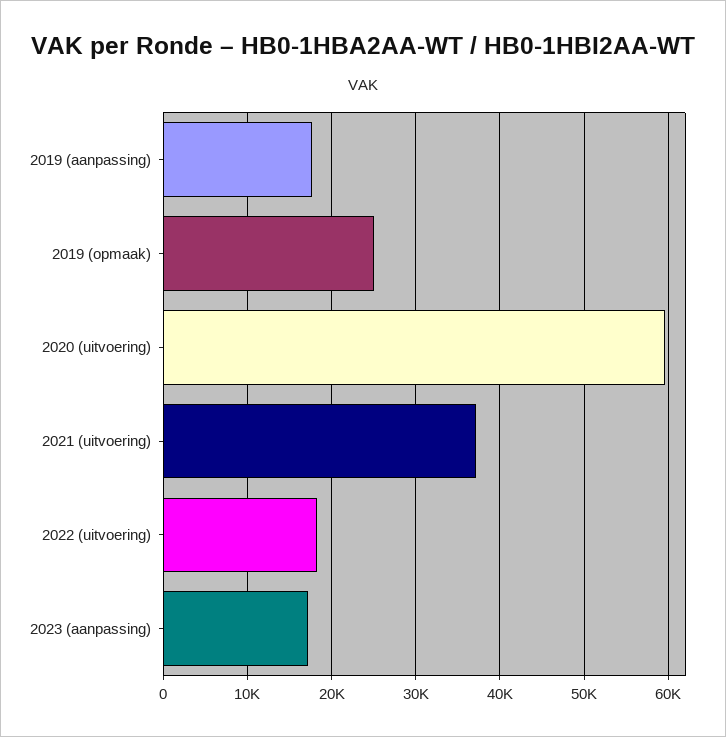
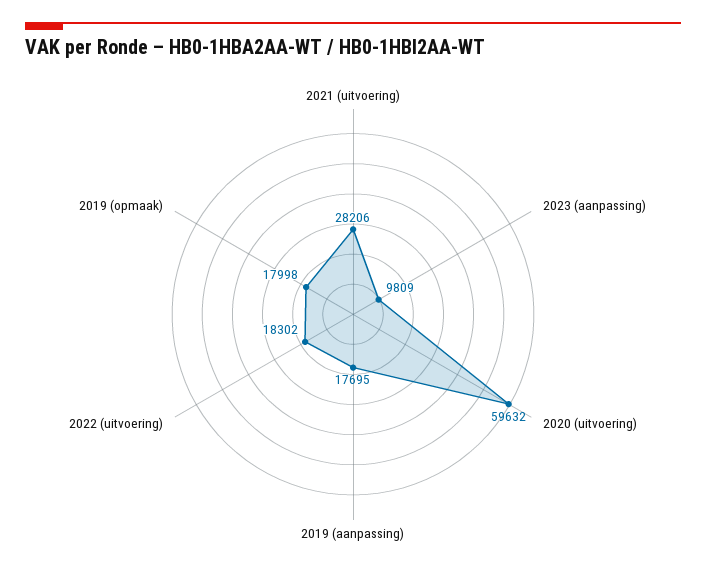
  {
    "2019 (aanpassing)": 17695,
-   "2019 (opmaak)": 25000,
+   "2019 (opmaak)": 17998,
    "2020 (uitvoering)": 59632,
-   "2021 (uitvoering)": 37000,
+   "2021 (uitvoering)": 28206,
    "2022 (uitvoering)": 18302,
-   "2023 (aanpassing)": 17000
+   "2023 (aanpassing)": 9809
  }

